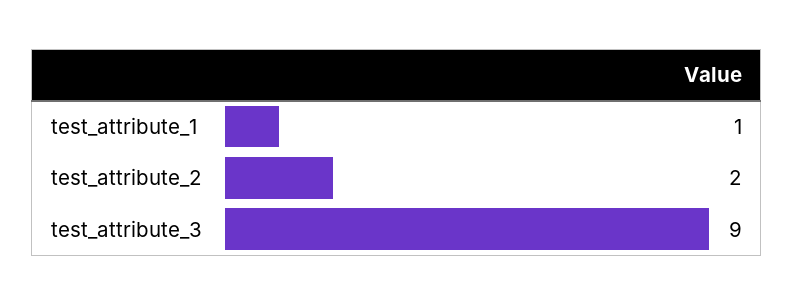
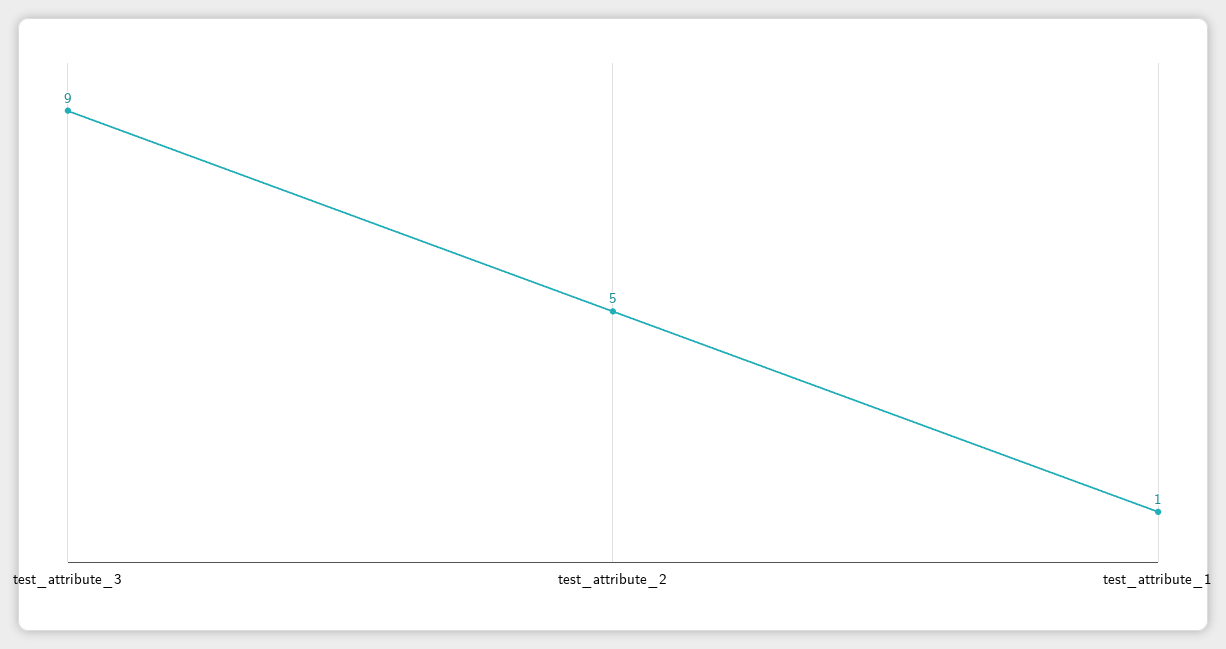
  {
    "test_attribute_1": 1,
-   "test_attribute_2": 2,
+   "test_attribute_2": 5,
    "test_attribute_3": 9
  }

